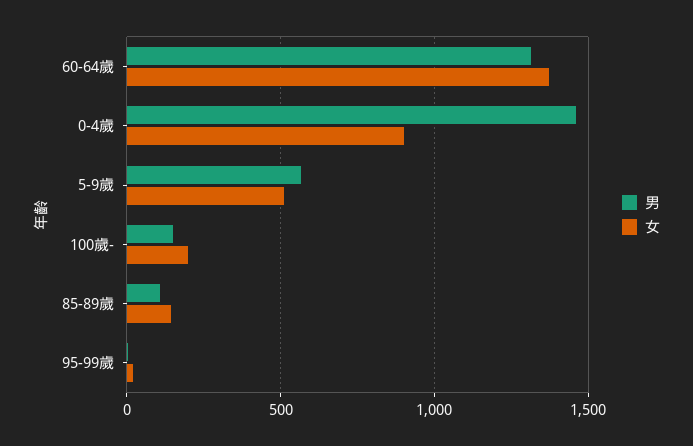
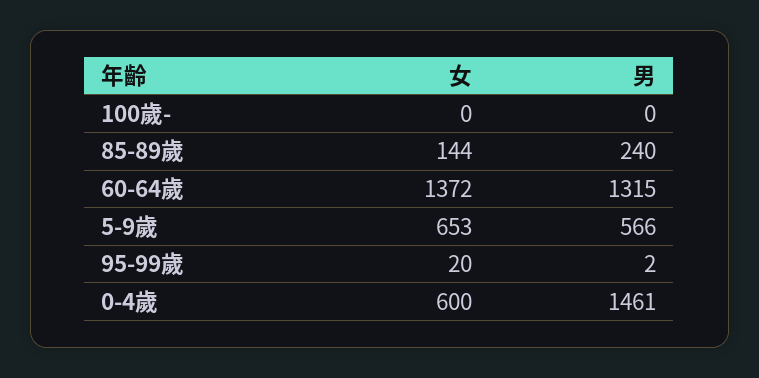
  {
    "男": {
      "60-64歲": 1315,
      "0-4歲": 1461,
      "5-9歲": 566,
-     "100歲-": 150,
+     "100歲-": 0,
-     "85-89歲": 100,
+     "85-89歲": 240,
      "95-99歲": 2
    },
    "女": {
      "60-64歲": 1372,
-     "0-4歲": 900,
+     "0-4歲": 600,
-     "5-9歲": 500,
+     "5-9歲": 653,
-     "100歲-": 200,
+     "100歲-": 0,
      "85-89歲": 144,
      "95-99歲": 20
    }
  }

